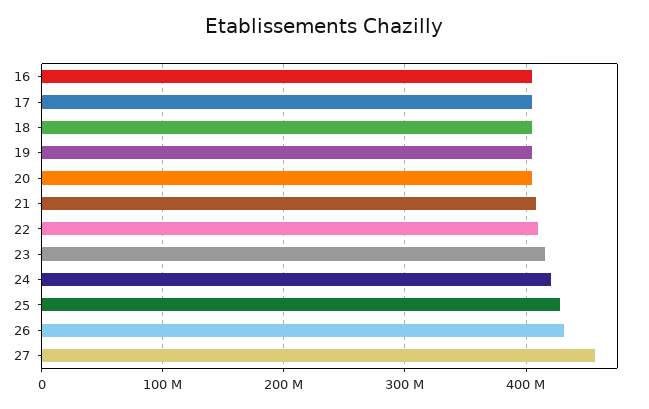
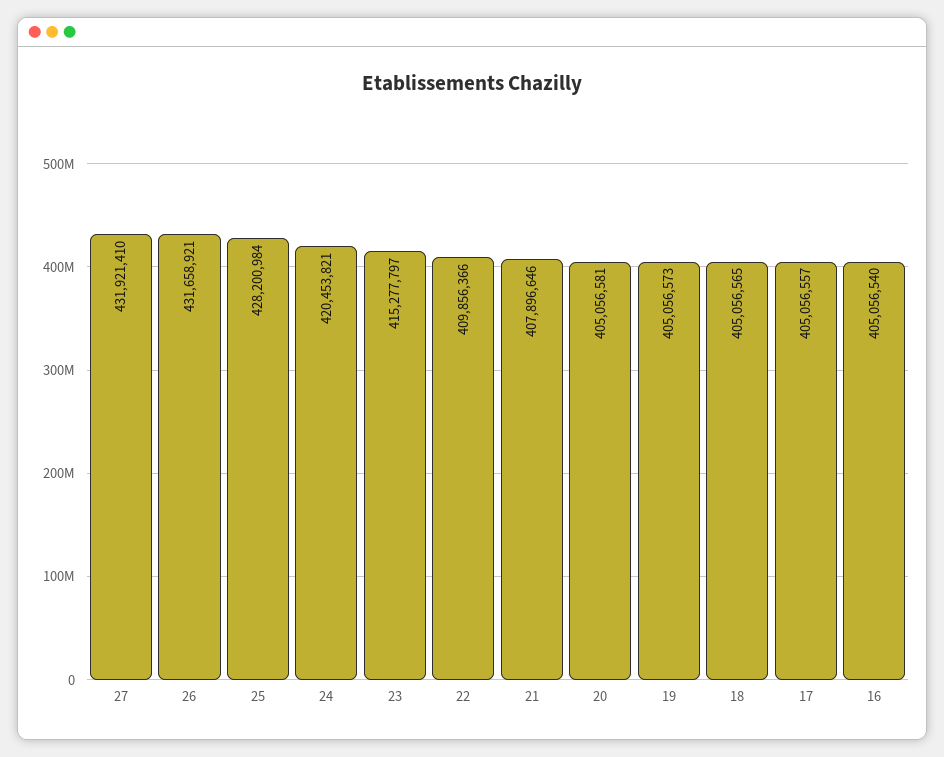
  {
    "16": 405056540,
    "17": 405056557,
    "18": 405056565,
    "19": 405056573,
    "20": 405056581,
    "21": 407896646,
    "22": 409856366,
    "23": 415277797,
    "24": 420453821,
    "25": 428200984,
    "26": 431658921,
-   "27": 460000000
+   "27": 431921410
  }

